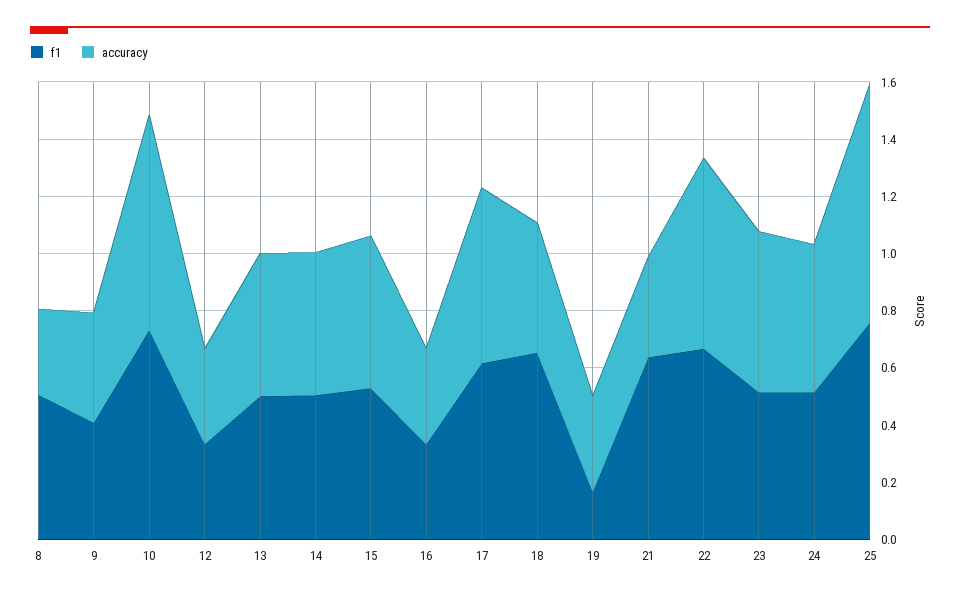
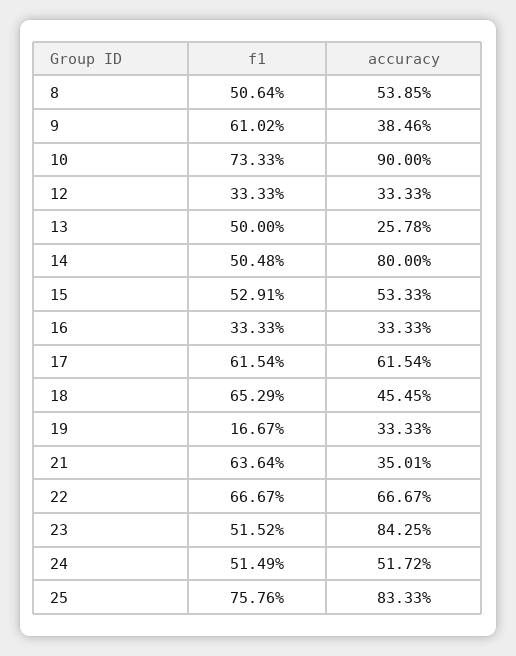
  {
    "f1": {
      "8": 0.5064,
-     "9": 0.4,
+     "9": 0.6102,
      "10": 0.7333,
      "12": 0.3333,
      "13": 0.5,
      "14": 0.5048,
      "15": 0.5291,
      "16": 0.3333,
      "17": 0.6154,
      "18": 0.6529,
      "19": 0.1667,
      "21": 0.6364,
      "22": 0.6667,
      "23": 0.5152,
      "24": 0.5149,
      "25": 0.7576
    },
    "accuracy": {
-     "8": 0.3,
+     "8": 0.5385,
      "9": 0.3846,
-     "10": 0.75,
+     "10": 0.9,
      "12": 0.3333,
-     "13": 0.5,
+     "13": 0.2578,
-     "14": 0.5,
+     "14": 0.8,
      "15": 0.5333,
      "16": 0.3333,
      "17": 0.6154,
      "18": 0.4545,
      "19": 0.3333,
      "21": 0.3501,
      "22": 0.6667,
-     "23": 0.55,
+     "23": 0.8425,
      "24": 0.5172,
      "25": 0.8333
    }
  }

